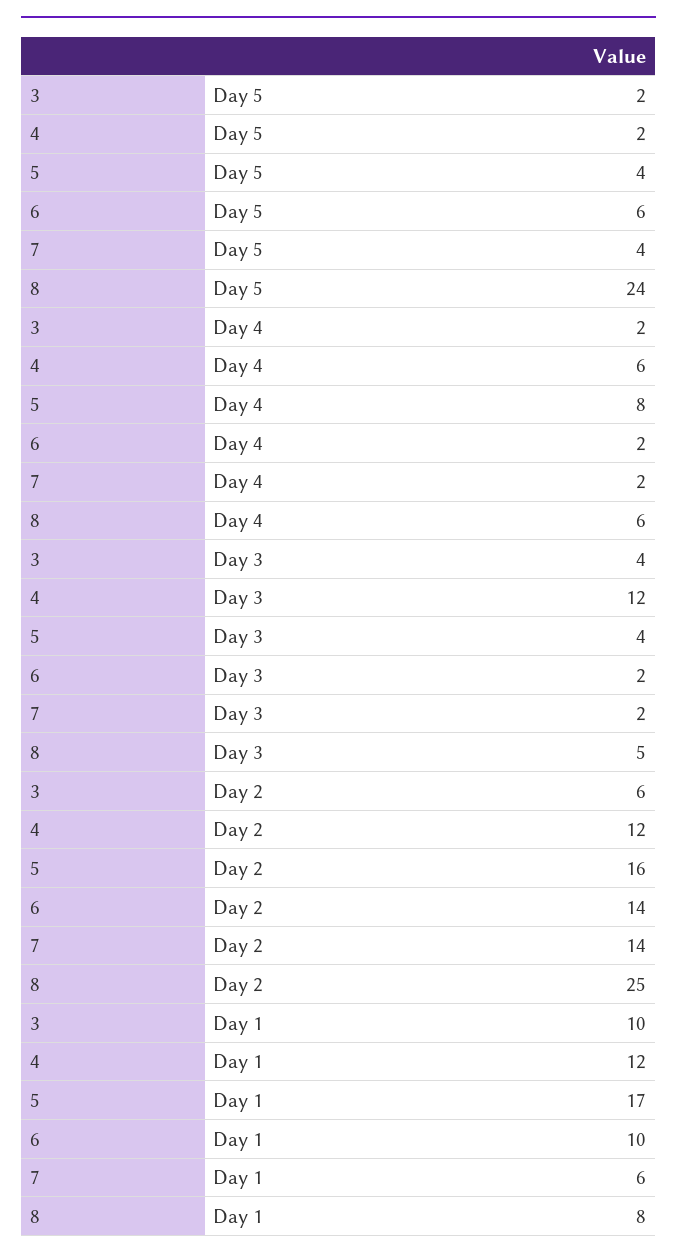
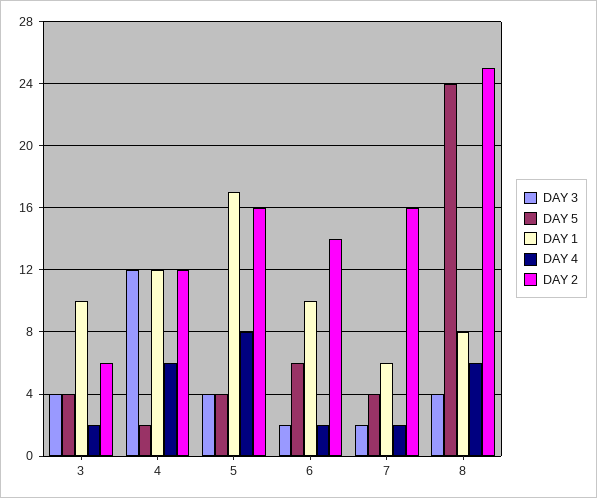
  {
    "Day 5": {
-     "3": 2,
+     "3": 4,
      "4": 2,
      "5": 4,
      "6": 6,
      "7": 4,
      "8": 24
    },
    "Day 4": {
      "3": 2,
      "4": 6,
      "5": 8,
      "6": 2,
      "7": 2,
      "8": 6
    },
    "Day 3": {
      "3": 4,
      "4": 12,
      "5": 4,
      "6": 2,
      "7": 2,
-     "8": 5
+     "8": 4
    },
    "Day 2": {
      "3": 6,
      "4": 12,
      "5": 16,
      "6": 14,
-     "7": 14,
+     "7": 16,
      "8": 25
    },
    "Day 1": {
      "3": 10,
      "4": 12,
      "5": 17,
      "6": 10,
      "7": 6,
      "8": 8
    }
  }

